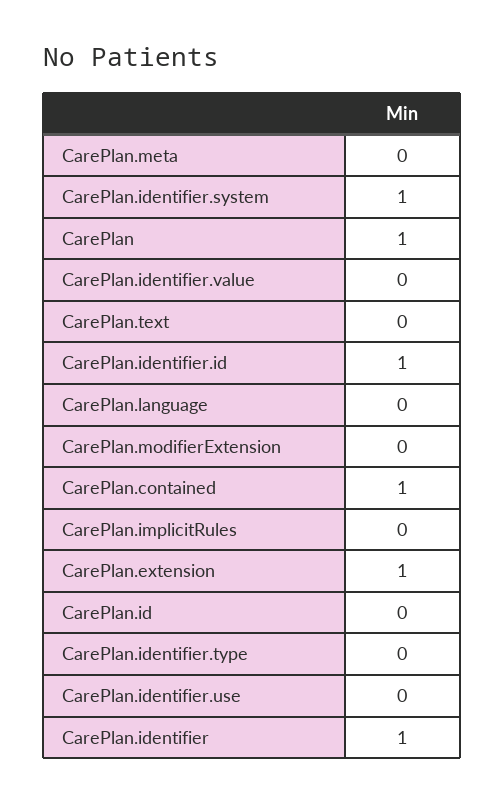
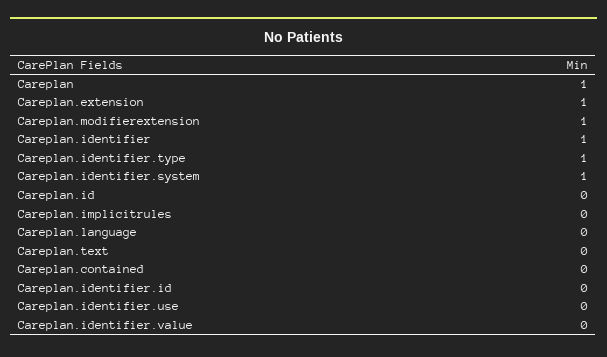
  {
-   "CarePlan.meta": 0,
    "CarePlan.identifier.system": 1,
    "CarePlan": 1,
    "CarePlan.identifier.value": 0,
    "CarePlan.text": 0,
-   "CarePlan.identifier.id": 1,
+   "CarePlan.identifier.id": 0,
    "CarePlan.language": 0,
-   "CarePlan.modifierExtension": 0,
+   "CarePlan.modifierExtension": 1,
-   "CarePlan.contained": 1,
+   "CarePlan.contained": 0,
    "CarePlan.implicitRules": 0,
    "CarePlan.extension": 1,
    "CarePlan.id": 0,
-   "CarePlan.identifier.type": 0,
+   "CarePlan.identifier.type": 1,
    "CarePlan.identifier.use": 0,
    "CarePlan.identifier": 1
  }

